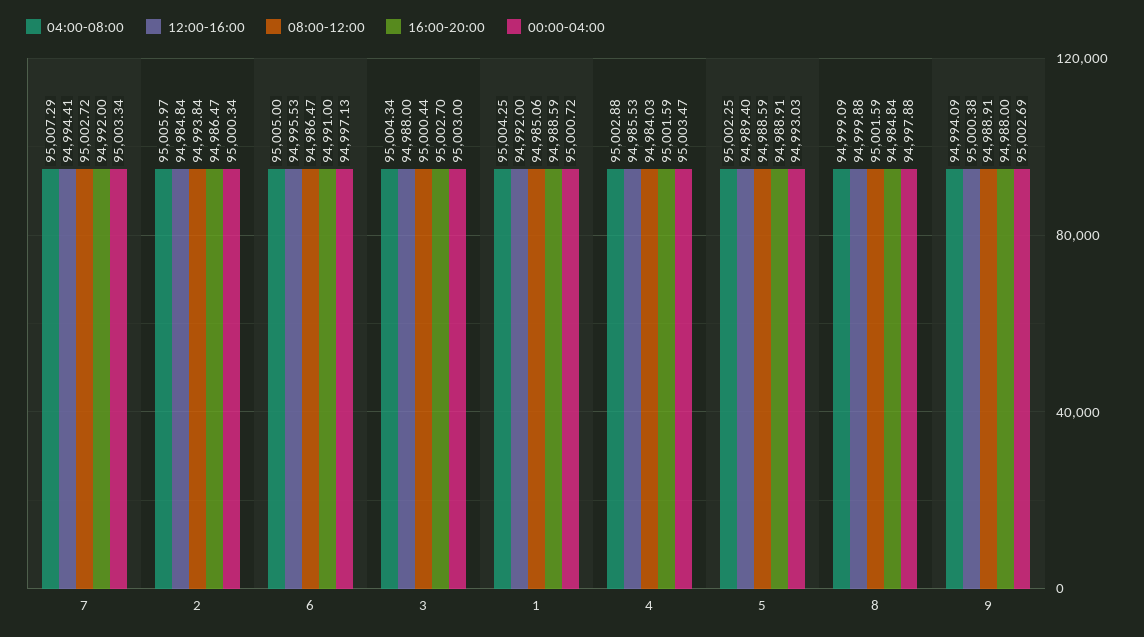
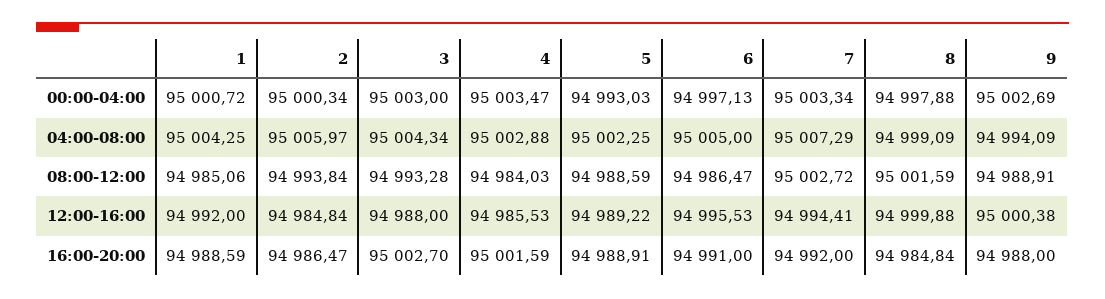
  {
    "04:00-08:00": {
      "7": 95007.29,
      "2": 95005.97,
      "6": 95005,
      "3": 95004.34,
      "1": 95004.25,
      "4": 95002.88,
      "5": 95002.25,
      "8": 94999.09,
      "9": 94994.09
    },
    "12:00-16:00": {
      "7": 94994.41,
      "2": 94984.84,
      "6": 94995.53,
      "3": 94988,
      "1": 94992,
      "4": 94985.53,
-     "5": 94989.4,
+     "5": 94989.22,
      "8": 94999.88,
      "9": 95000.38
    },
    "08:00-12:00": {
      "7": 95002.72,
      "2": 94993.84,
      "6": 94986.47,
-     "3": 95000.44,
+     "3": 94993.28,
      "1": 94985.06,
      "4": 94984.03,
      "5": 94988.59,
      "8": 95001.59,
      "9": 94988.91
    },
    "16:00-20:00": {
      "7": 94992,
      "2": 94986.47,
      "6": 94991,
      "3": 95002.7,
      "1": 94988.59,
      "4": 95001.59,
      "5": 94988.91,
      "8": 94984.84,
      "9": 94988
    },
    "00:00-04:00": {
      "7": 95003.34,
      "2": 95000.34,
      "6": 94997.13,
      "3": 95003,
      "1": 95000.72,
      "4": 95003.47,
      "5": 94993.03,
      "8": 94997.88,
      "9": 95002.69
    }
  }

